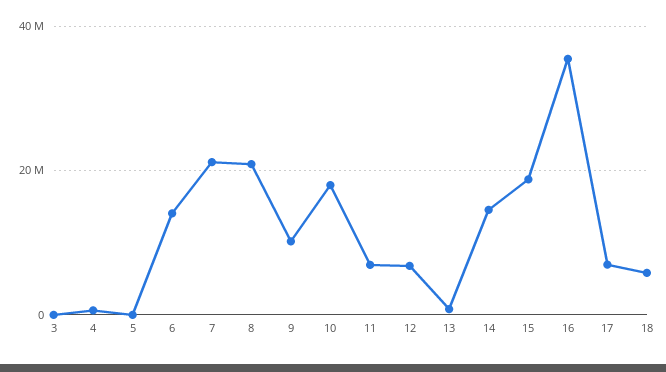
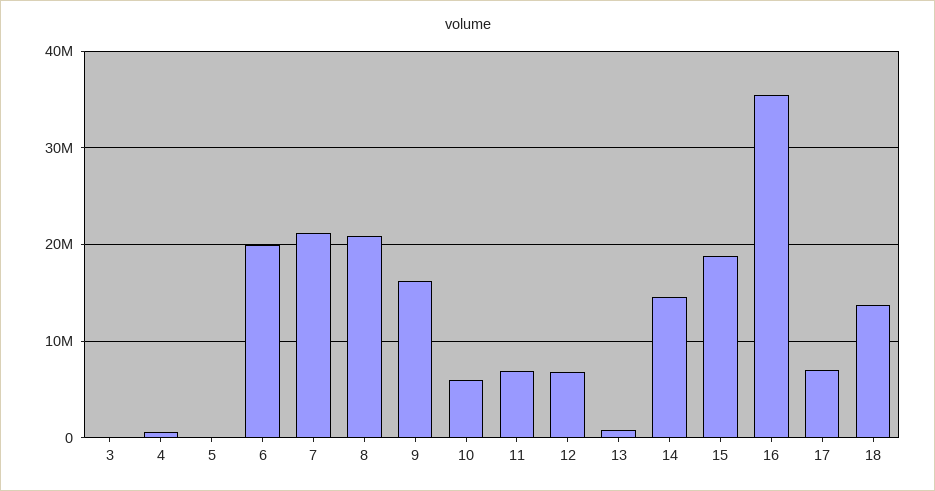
  {
    "3": 0,
    "4": 1000000,
    "5": 0,
-   "6": 14000000,
+   "6": 20000000,
    "7": 21000000,
    "8": 21000000,
-   "9": 10000000,
+   "9": 16000000,
-   "10": 18000000,
+   "10": 6000000,
    "11": 7000000,
    "12": 7000000,
    "13": 1000000,
    "14": 15000000,
    "15": 19000000,
    "16": 35000000,
    "17": 7000000,
-   "18": 6000000
+   "18": 14000000
  }

